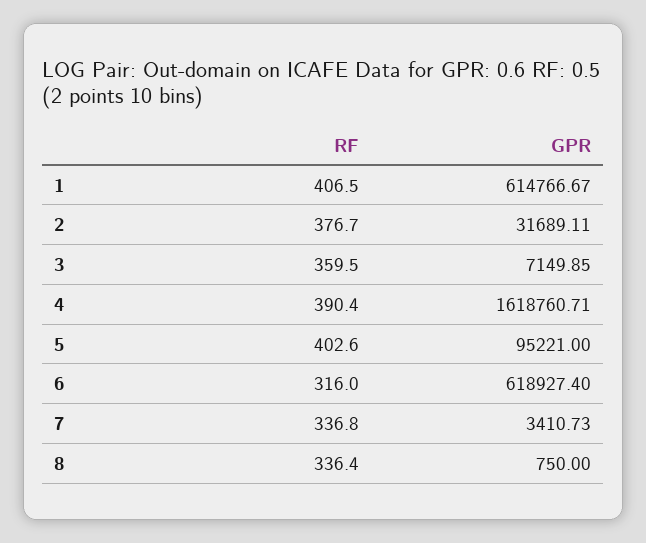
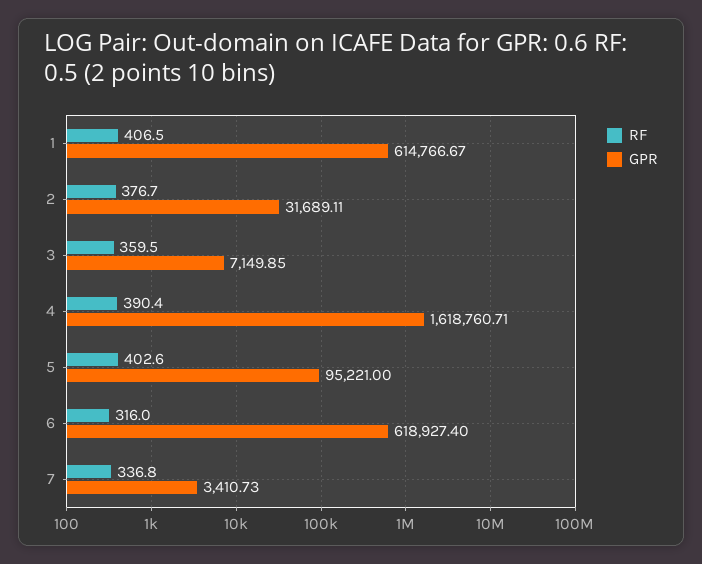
  {
    "RF": {
      "1": 406.5,
      "2": 376.7,
      "3": 359.5,
      "4": 390.4,
      "5": 402.6,
      "6": 316,
-     "7": 336.8,
+     "7": 336.8
-     "8": 336.4
    },
    "GPR": {
      "1": 614766.67,
      "2": 31689.11,
      "3": 7149.85,
      "4": 1618760.71,
      "5": 95221,
      "6": 618927.4,
-     "7": 3410.73,
+     "7": 3410.73
-     "8": 750
    }
  }

